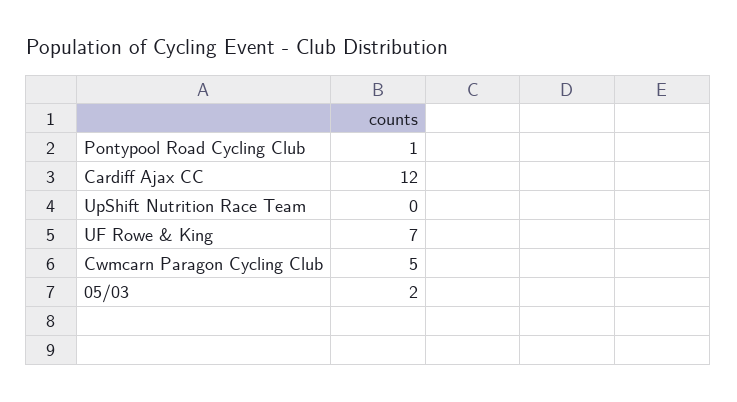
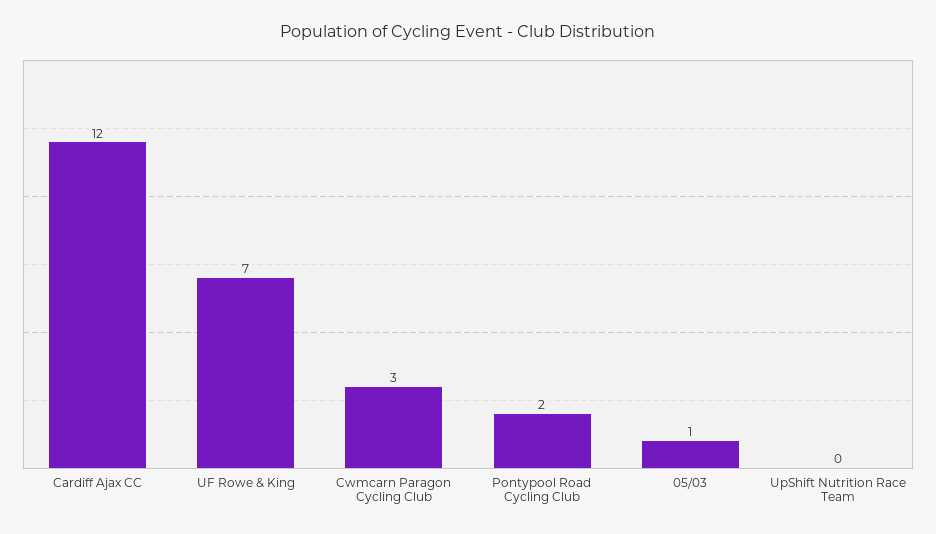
  {
-   "Pontypool Road Cycling Club": 1,
+   "Pontypool Road Cycling Club": 2,
    "Cardiff Ajax CC": 12,
    "UpShift Nutrition Race Team": 0,
    "UF Rowe & King": 7,
-   "Cwmcarn Paragon Cycling Club": 5,
+   "Cwmcarn Paragon Cycling Club": 3,
-   "05/03": 2
+   "05/03": 1
  }

